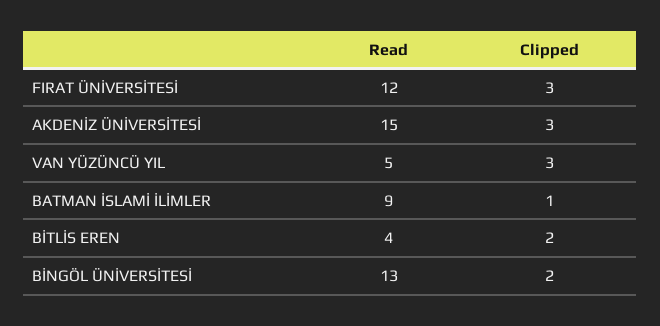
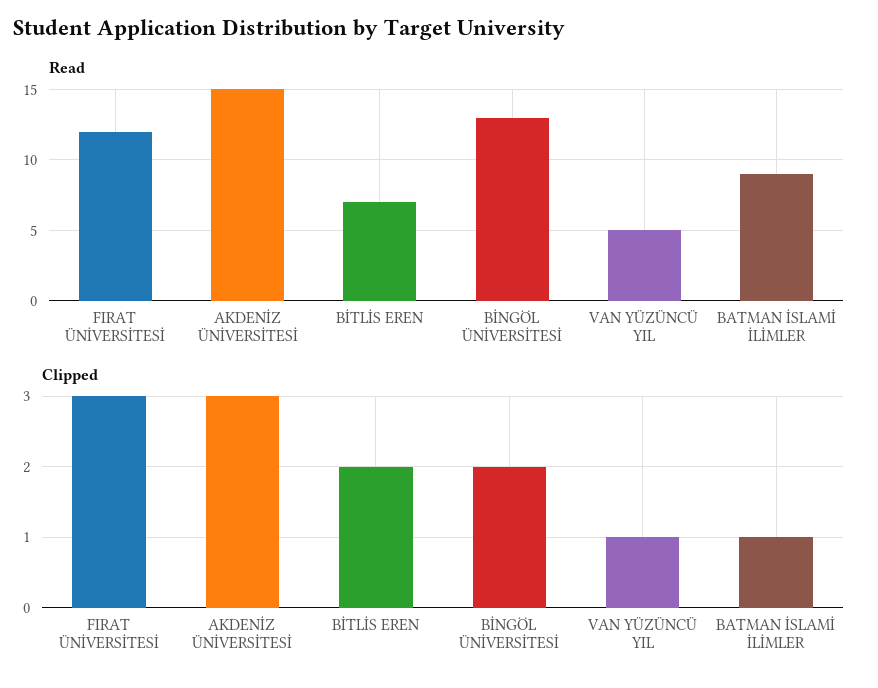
  {
    "Read": {
      "FIRAT ÜNİVERSİTESİ": 12,
      "AKDENİZ ÜNİVERSİTESİ": 15,
      "VAN YÜZÜNCÜ YIL": 5,
      "BATMAN İSLAMİ İLİMLER": 9,
-     "BİTLİS EREN": 4,
+     "BİTLİS EREN": 7,
      "BİNGÖL ÜNİVERSİTESİ": 13
    },
    "Clipped": {
      "FIRAT ÜNİVERSİTESİ": 3,
      "AKDENİZ ÜNİVERSİTESİ": 3,
-     "VAN YÜZÜNCÜ YIL": 3,
+     "VAN YÜZÜNCÜ YIL": 1,
      "BATMAN İSLAMİ İLİMLER": 1,
      "BİTLİS EREN": 2,
      "BİNGÖL ÜNİVERSİTESİ": 2
    }
  }

